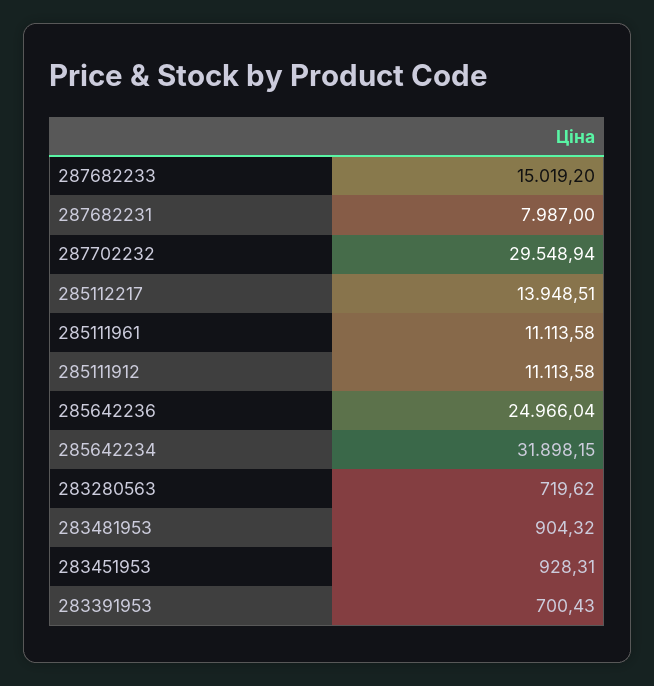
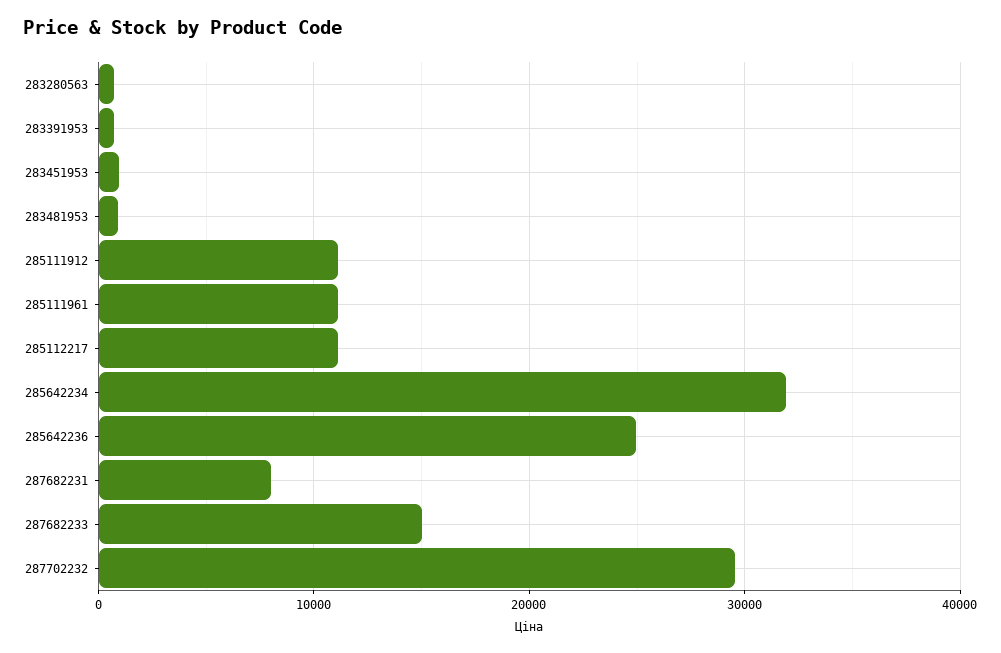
  {
    "287682233": 15019.2,
    "287682231": 7987,
    "287702232": 29548.94,
-   "285112217": 13948.51,
+   "285112217": 11000,
    "285111961": 11113.58,
    "285111912": 11113.58,
    "285642236": 24966.04,
    "285642234": 31898.15,
    "283280563": 719.62,
    "283481953": 904.32,
    "283451953": 928.31,
    "283391953": 700.43
  }

